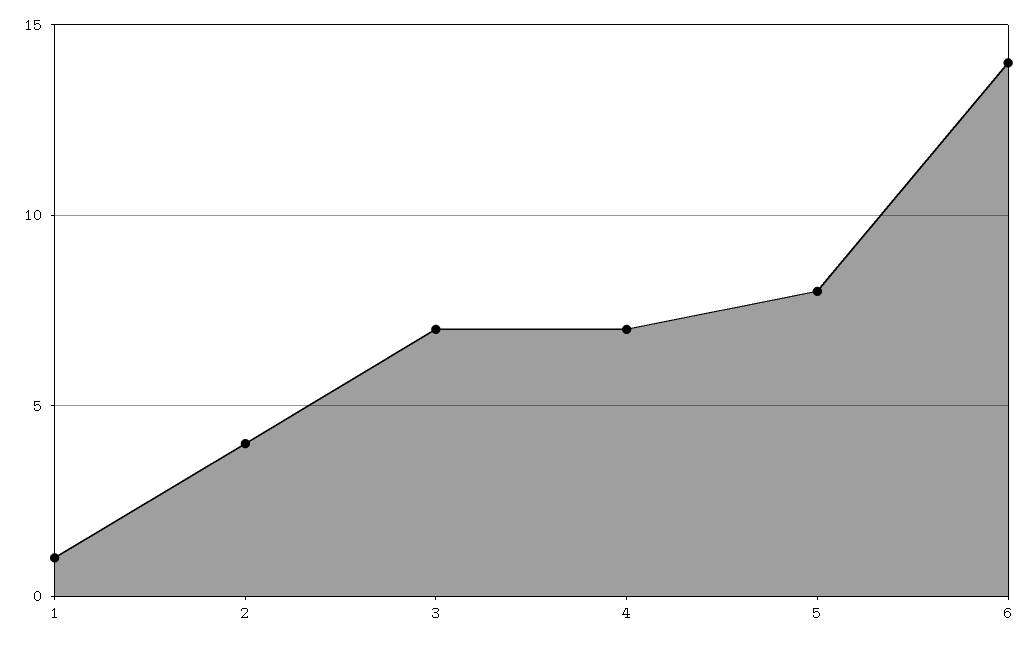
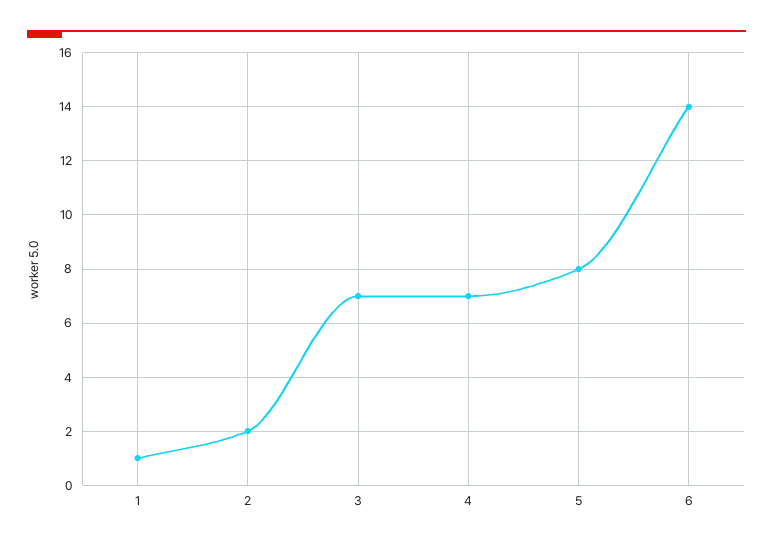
  {
    "1": 1,
-   "2": 4,
+   "2": 2,
    "3": 7,
    "4": 7,
    "5": 8,
    "6": 14
  }

